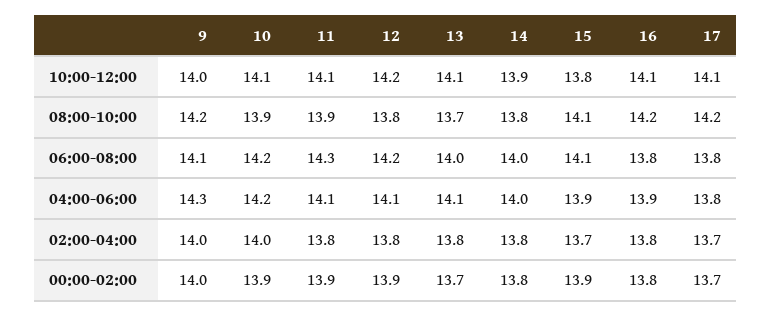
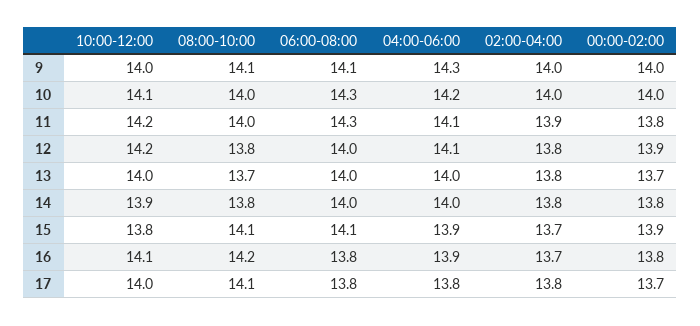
  {
    "9": {
      "10:00-12:00": 14,
-     "08:00-10:00": 14.2,
+     "08:00-10:00": 14.1,
      "06:00-08:00": 14.1,
      "04:00-06:00": 14.3,
      "02:00-04:00": 14,
      "00:00-02:00": 14
    },
    "10": {
      "10:00-12:00": 14.1,
-     "08:00-10:00": 13.9,
+     "08:00-10:00": 14,
-     "06:00-08:00": 14.2,
+     "06:00-08:00": 14.3,
      "04:00-06:00": 14.2,
      "02:00-04:00": 14,
-     "00:00-02:00": 13.9
+     "00:00-02:00": 14
    },
    "11": {
-     "10:00-12:00": 14.1,
+     "10:00-12:00": 14.2,
-     "08:00-10:00": 13.9,
+     "08:00-10:00": 14,
      "06:00-08:00": 14.3,
      "04:00-06:00": 14.1,
-     "02:00-04:00": 13.8,
+     "02:00-04:00": 13.9,
-     "00:00-02:00": 13.9
+     "00:00-02:00": 13.8
    },
    "12": {
      "10:00-12:00": 14.2,
      "08:00-10:00": 13.8,
-     "06:00-08:00": 14.2,
+     "06:00-08:00": 14,
      "04:00-06:00": 14.1,
      "02:00-04:00": 13.8,
      "00:00-02:00": 13.9
    },
    "13": {
-     "10:00-12:00": 14.1,
+     "10:00-12:00": 14,
      "08:00-10:00": 13.7,
      "06:00-08:00": 14,
-     "04:00-06:00": 14.1,
+     "04:00-06:00": 14,
      "02:00-04:00": 13.8,
      "00:00-02:00": 13.7
    },
    "14": {
      "10:00-12:00": 13.9,
      "08:00-10:00": 13.8,
      "06:00-08:00": 14,
      "04:00-06:00": 14,
      "02:00-04:00": 13.8,
      "00:00-02:00": 13.8
    },
    "15": {
      "10:00-12:00": 13.8,
      "08:00-10:00": 14.1,
      "06:00-08:00": 14.1,
      "04:00-06:00": 13.9,
      "02:00-04:00": 13.7,
      "00:00-02:00": 13.9
    },
    "16": {
      "10:00-12:00": 14.1,
      "08:00-10:00": 14.2,
      "06:00-08:00": 13.8,
      "04:00-06:00": 13.9,
-     "02:00-04:00": 13.8,
+     "02:00-04:00": 13.7,
      "00:00-02:00": 13.8
    },
    "17": {
-     "10:00-12:00": 14.1,
+     "10:00-12:00": 14,
-     "08:00-10:00": 14.2,
+     "08:00-10:00": 14.1,
      "06:00-08:00": 13.8,
      "04:00-06:00": 13.8,
-     "02:00-04:00": 13.7,
+     "02:00-04:00": 13.8,
      "00:00-02:00": 13.7
    }
  }

